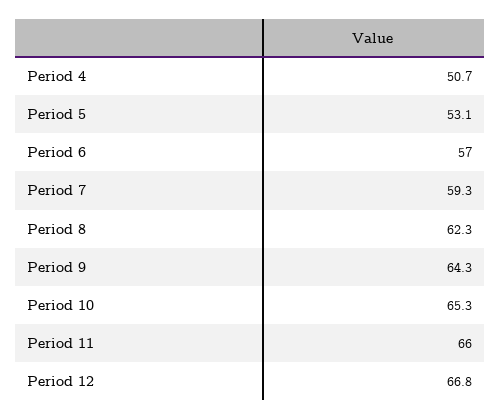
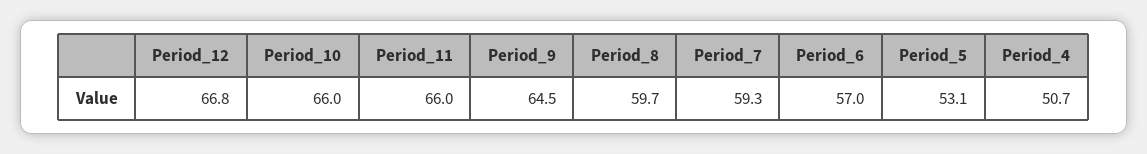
  {
    "Period 4": 50.7,
    "Period 5": 53.1,
    "Period 6": 57,
    "Period 7": 59.3,
-   "Period 8": 62.3,
+   "Period 8": 59.7,
-   "Period 9": 64.3,
+   "Period 9": 64.5,
-   "Period 10": 65.3,
+   "Period 10": 66,
    "Period 11": 66,
    "Period 12": 66.8
  }

